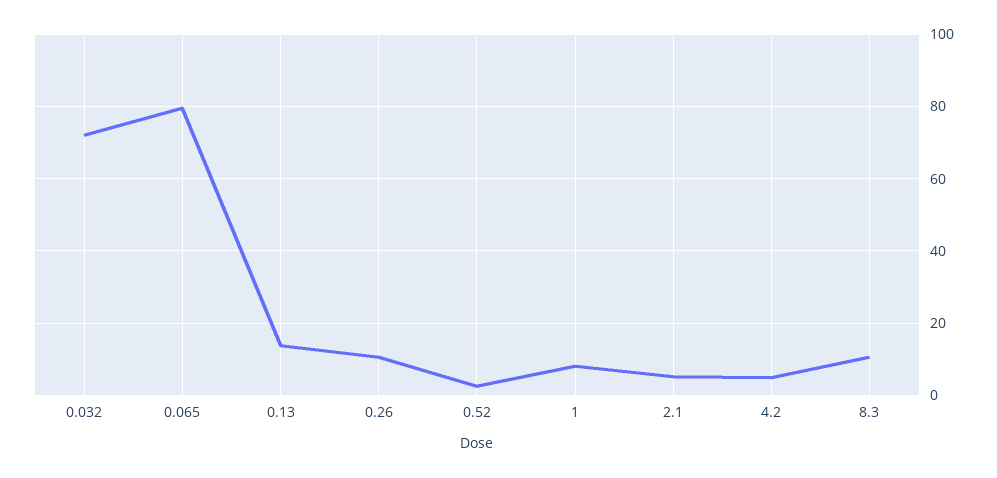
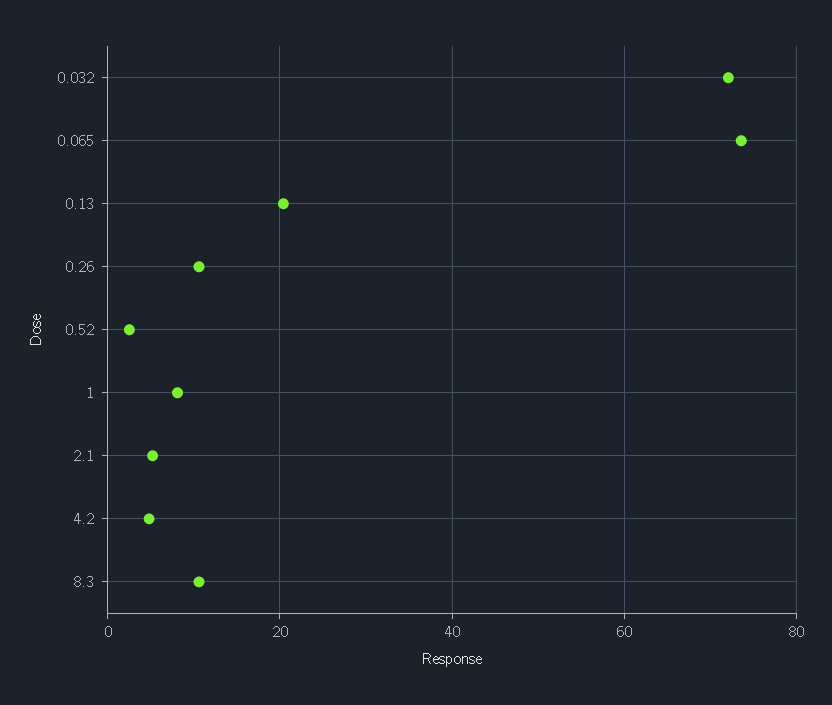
  {
    "0.032": 72,
-   "0.065": 80,
+   "0.065": 74,
-   "0.13": 14,
+   "0.13": 20,
    "0.26": 10,
    "0.52": 2,
    "1": 8,
    "2.1": 6,
    "4.2": 4,
    "8.3": 10
  }

